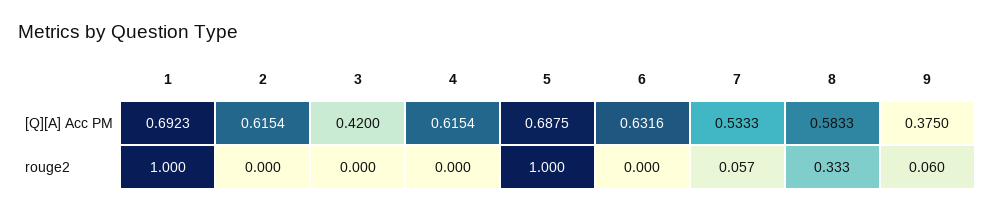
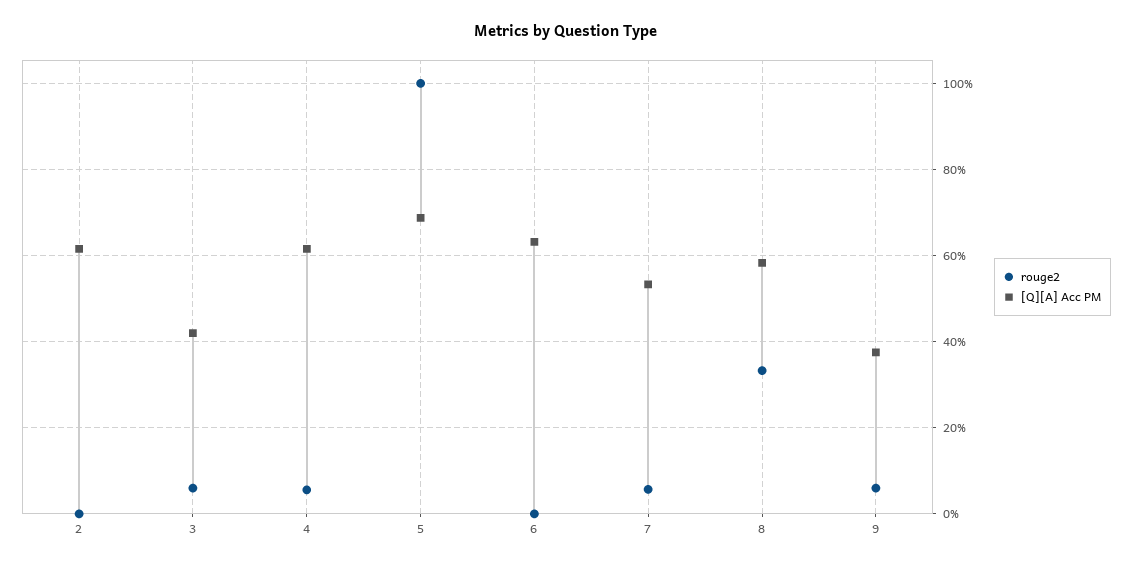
  {
    "[Q][A] Acc PM": {
-     "1": 0.6923,
      "2": 0.6154,
      "3": 0.42,
      "4": 0.6154,
      "5": 0.6875,
      "6": 0.6316,
      "7": 0.5333,
      "8": 0.5833,
      "9": 0.375
    },
    "rouge2": {
-     "1": 1,
      "2": 0,
-     "3": 0,
+     "3": 0.06,
-     "4": 0,
+     "4": 0.06,
      "5": 1,
      "6": 0,
      "7": 0.057,
      "8": 0.333,
      "9": 0.06
    }
  }

